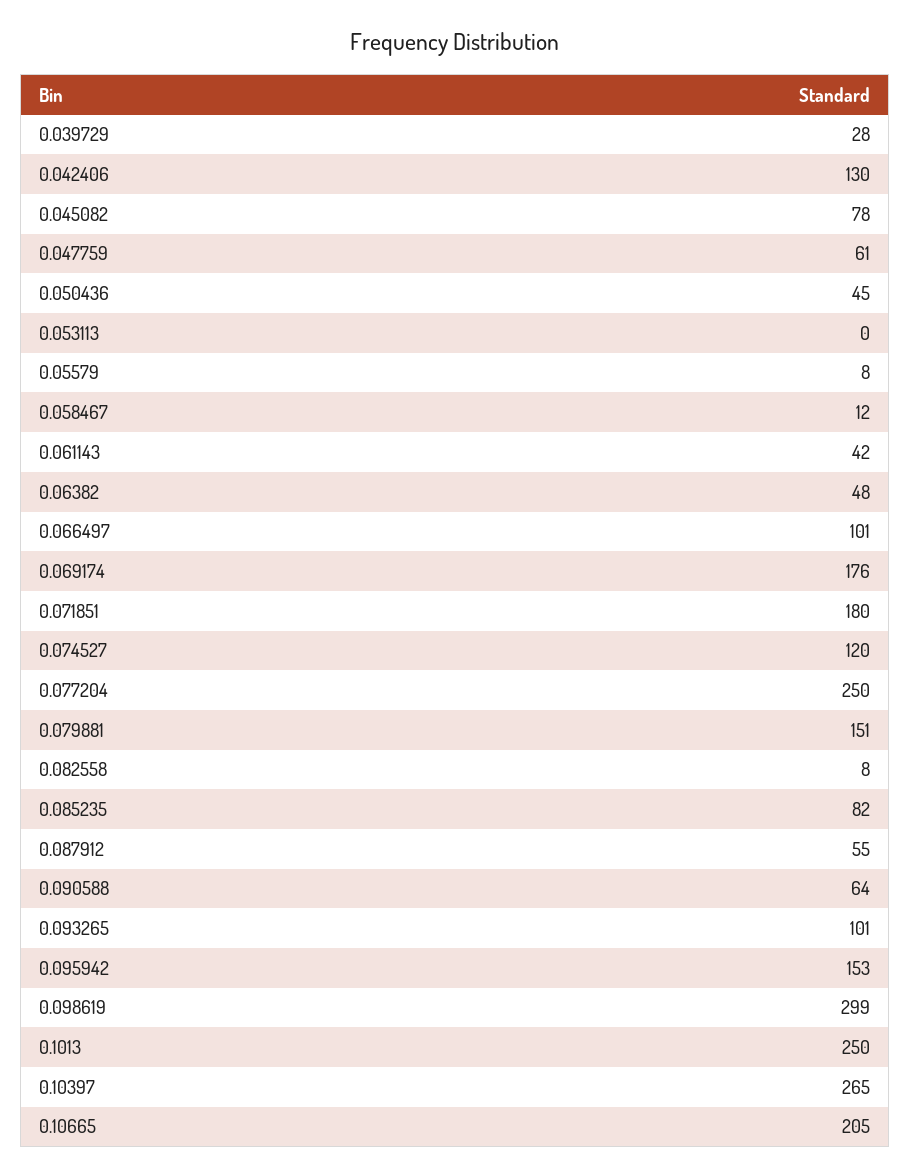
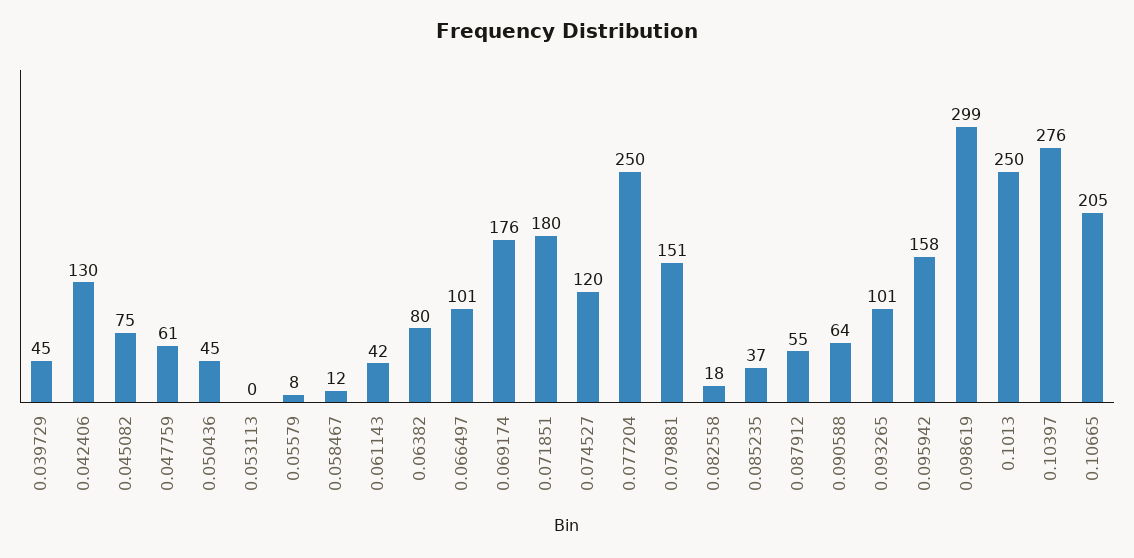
  {
-   "0.039729": 28,
+   "0.039729": 45,
    "0.042406": 130,
-   "0.045082": 78,
+   "0.045082": 75,
    "0.047759": 61,
    "0.050436": 45,
    "0.053113": 0,
    "0.05579": 8,
    "0.058467": 12,
    "0.061143": 42,
-   "0.06382": 48,
+   "0.06382": 80,
    "0.066497": 101,
    "0.069174": 176,
    "0.071851": 180,
    "0.074527": 120,
    "0.077204": 250,
    "0.079881": 151,
-   "0.082558": 8,
+   "0.082558": 18,
-   "0.085235": 82,
+   "0.085235": 37,
    "0.087912": 55,
    "0.090588": 64,
    "0.093265": 101,
-   "0.095942": 153,
+   "0.095942": 158,
    "0.098619": 299,
    "0.1013": 250,
-   "0.10397": 265,
+   "0.10397": 276,
    "0.10665": 205
  }

